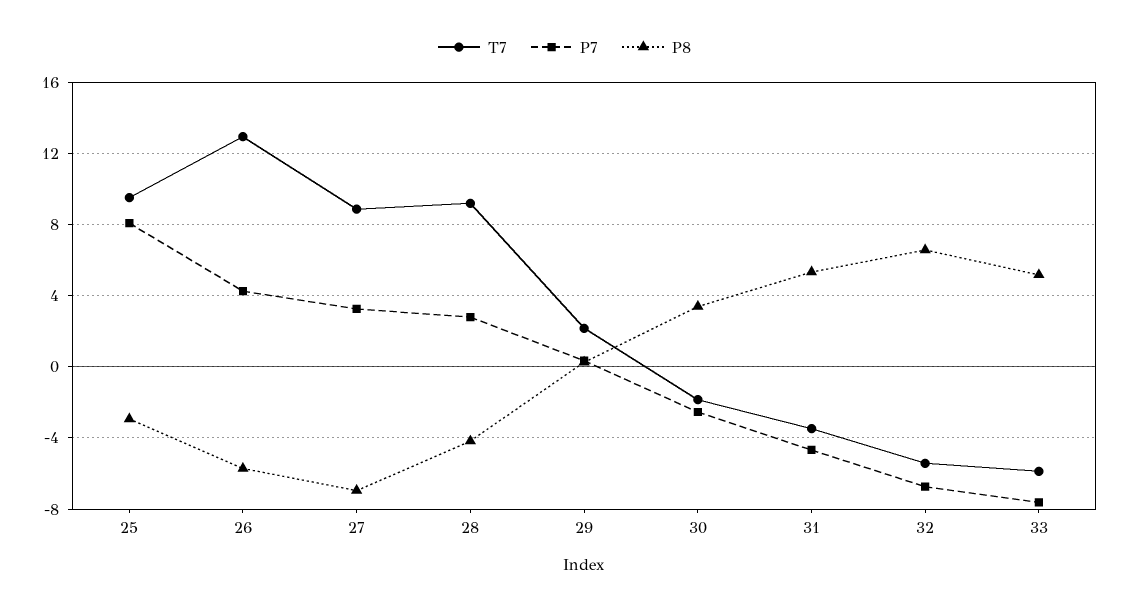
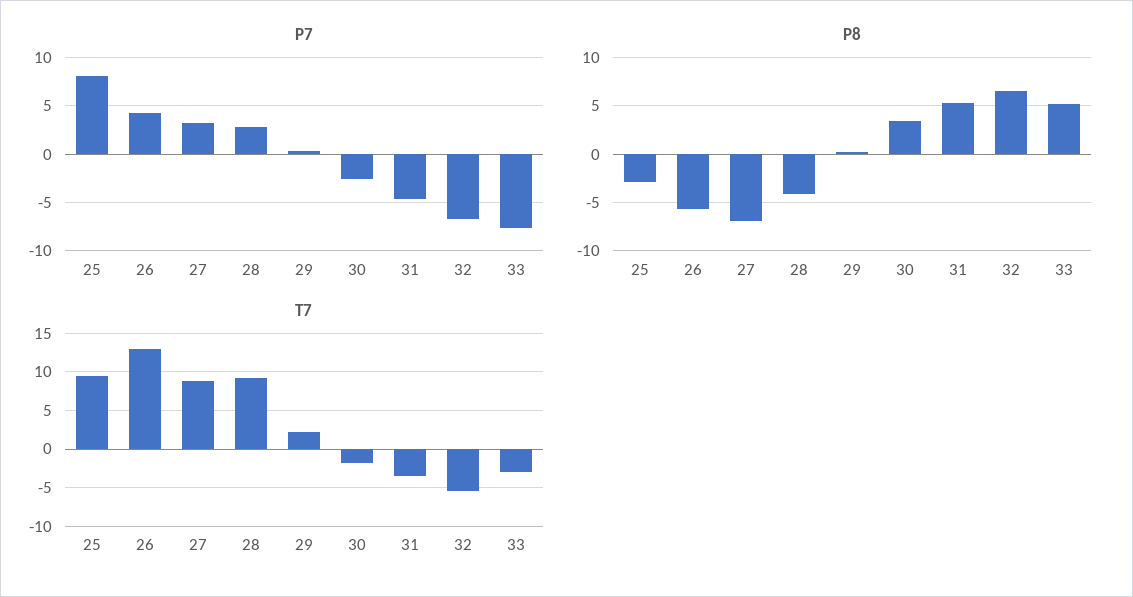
  {
    "T7": {
      "25": 9.5,
      "26": 13,
      "27": 9,
      "28": 9,
      "29": 2,
      "30": -2,
      "31": -3.5,
      "32": -5.5,
-     "33": -6
+     "33": -3
    },
    "P7": {
      "25": 8,
      "26": 4.5,
      "27": 3.5,
      "28": 3,
      "29": 0.5,
      "30": -2.5,
      "31": -4.5,
      "32": -6.5,
      "33": -7.5
    },
    "P8": {
      "25": -3,
      "26": -5.5,
      "27": -7,
      "28": -4,
      "29": 0.5,
      "30": 3.5,
      "31": 5.5,
      "32": 6.5,
      "33": 5
    }
  }

